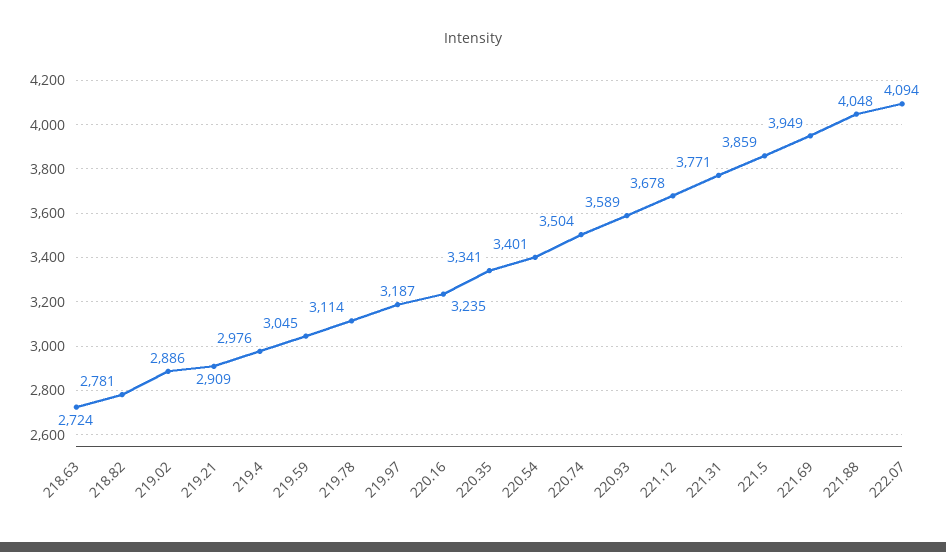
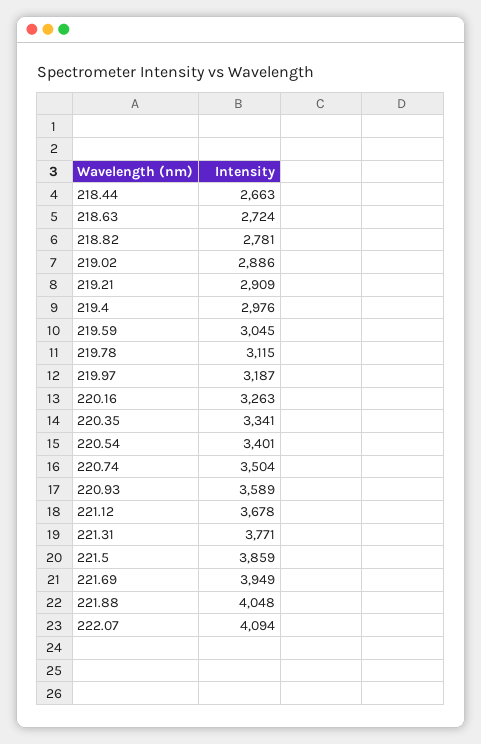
  {
    "218.63": 2724,
    "218.82": 2781,
    "219.02": 2886,
    "219.21": 2909,
    "219.4": 2976,
    "219.59": 3045,
-   "219.78": 3114,
+   "219.78": 3115,
    "219.97": 3187,
-   "220.16": 3235,
+   "220.16": 3263,
    "220.35": 3341,
    "220.54": 3401,
    "220.74": 3504,
    "220.93": 3589,
    "221.12": 3678,
    "221.31": 3771,
    "221.5": 3859,
    "221.69": 3949,
    "221.88": 4048,
-   "222.07": 4094
+   "222.07": 4094,
+   "218.44": 2663
  }

